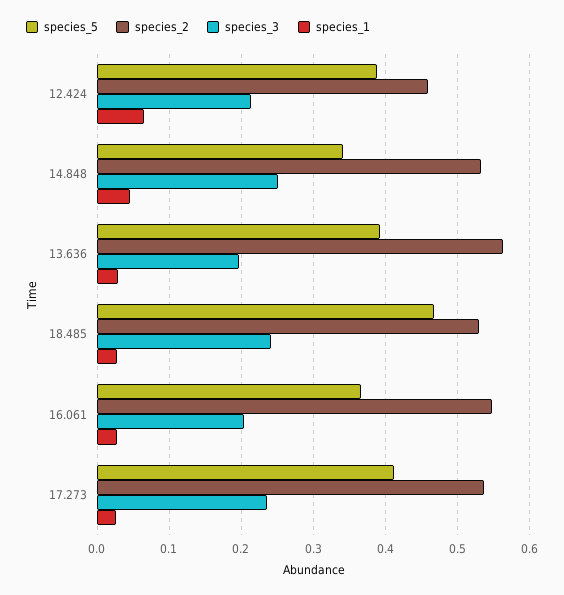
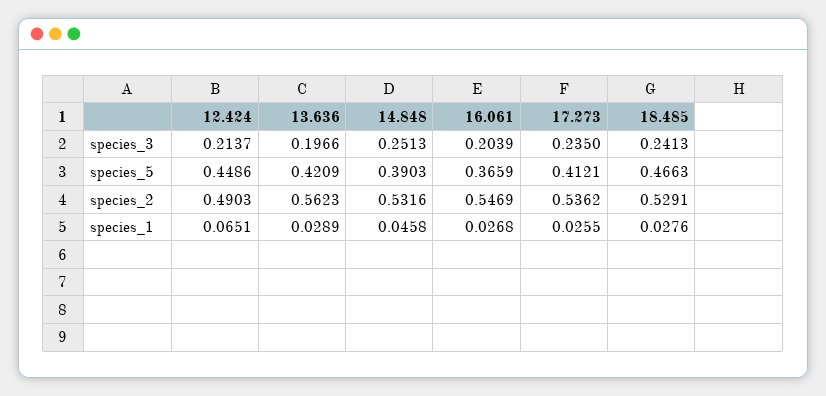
  {
    "species_5": {
-     "12.424": 0.39,
+     "12.424": 0.4486,
-     "14.848": 0.34,
+     "14.848": 0.3903,
-     "13.636": 0.39,
+     "13.636": 0.4209,
      "18.485": 0.4663,
      "16.061": 0.3659,
      "17.273": 0.4121
    },
    "species_2": {
-     "12.424": 0.46,
+     "12.424": 0.4903,
      "14.848": 0.5316,
      "13.636": 0.5623,
      "18.485": 0.5291,
      "16.061": 0.5469,
      "17.273": 0.5362
    },
    "species_3": {
      "12.424": 0.2137,
      "14.848": 0.2513,
      "13.636": 0.1966,
      "18.485": 0.2413,
      "16.061": 0.2039,
      "17.273": 0.235
    },
    "species_1": {
      "12.424": 0.0651,
      "14.848": 0.0458,
      "13.636": 0.0289,
      "18.485": 0.0276,
      "16.061": 0.0268,
      "17.273": 0.0255
    }
  }

